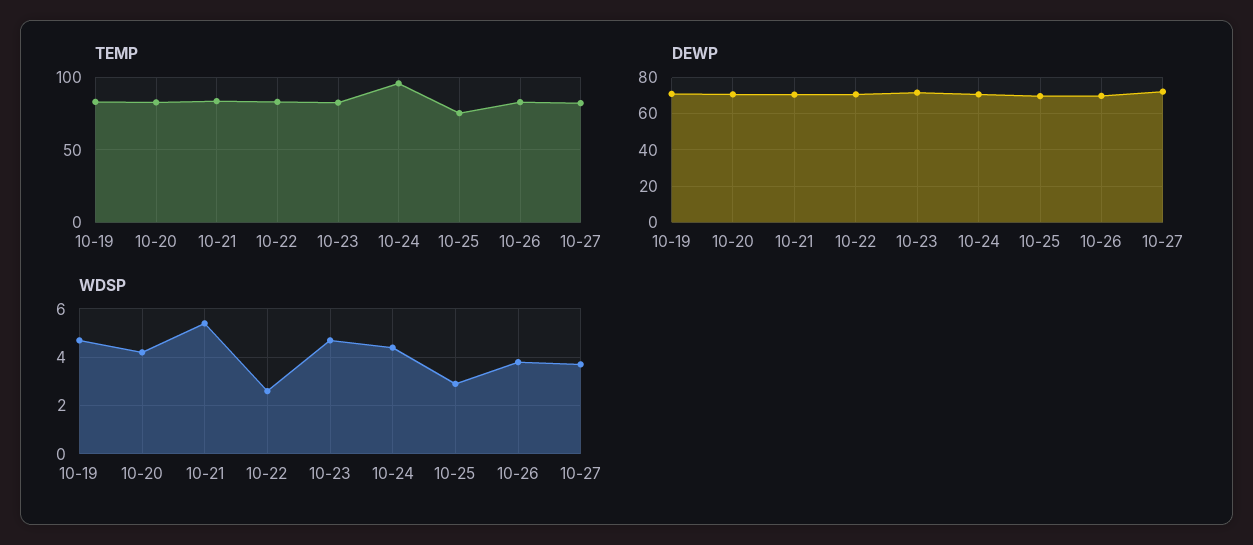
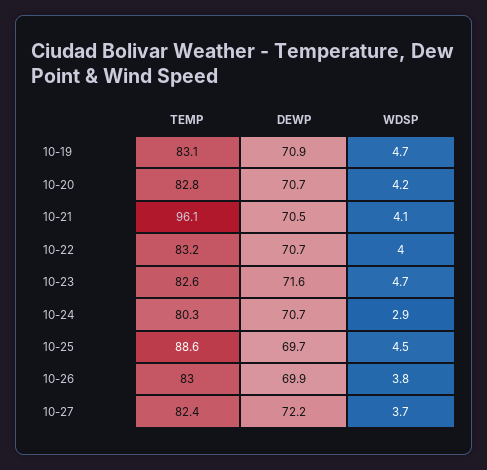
  {
    "TEMP": {
      "10-19": 83.1,
      "10-20": 82.8,
-     "10-21": 85,
+     "10-21": 96.1,
      "10-22": 83.2,
      "10-23": 82.6,
-     "10-24": 95,
+     "10-24": 80.3,
-     "10-25": 75,
+     "10-25": 88.6,
      "10-26": 83,
      "10-27": 82.4
    },
    "DEWP": {
      "10-19": 70.9,
      "10-20": 70.7,
      "10-21": 70.5,
      "10-22": 70.7,
      "10-23": 71.6,
      "10-24": 70.7,
      "10-25": 69.7,
      "10-26": 69.9,
      "10-27": 72.2
    },
    "WDSP": {
      "10-19": 4.7,
      "10-20": 4.2,
-     "10-21": 5.5,
+     "10-21": 4.1,
-     "10-22": 2.5,
+     "10-22": 4,
      "10-23": 4.7,
-     "10-24": 4.5,
+     "10-24": 2.9,
-     "10-25": 3,
+     "10-25": 4.5,
      "10-26": 3.8,
      "10-27": 3.7
    }
  }

